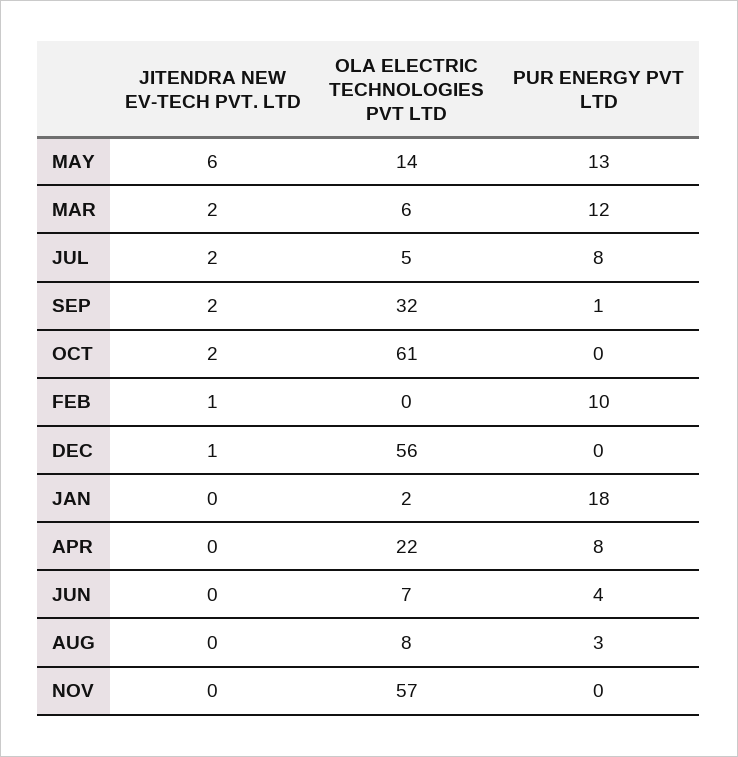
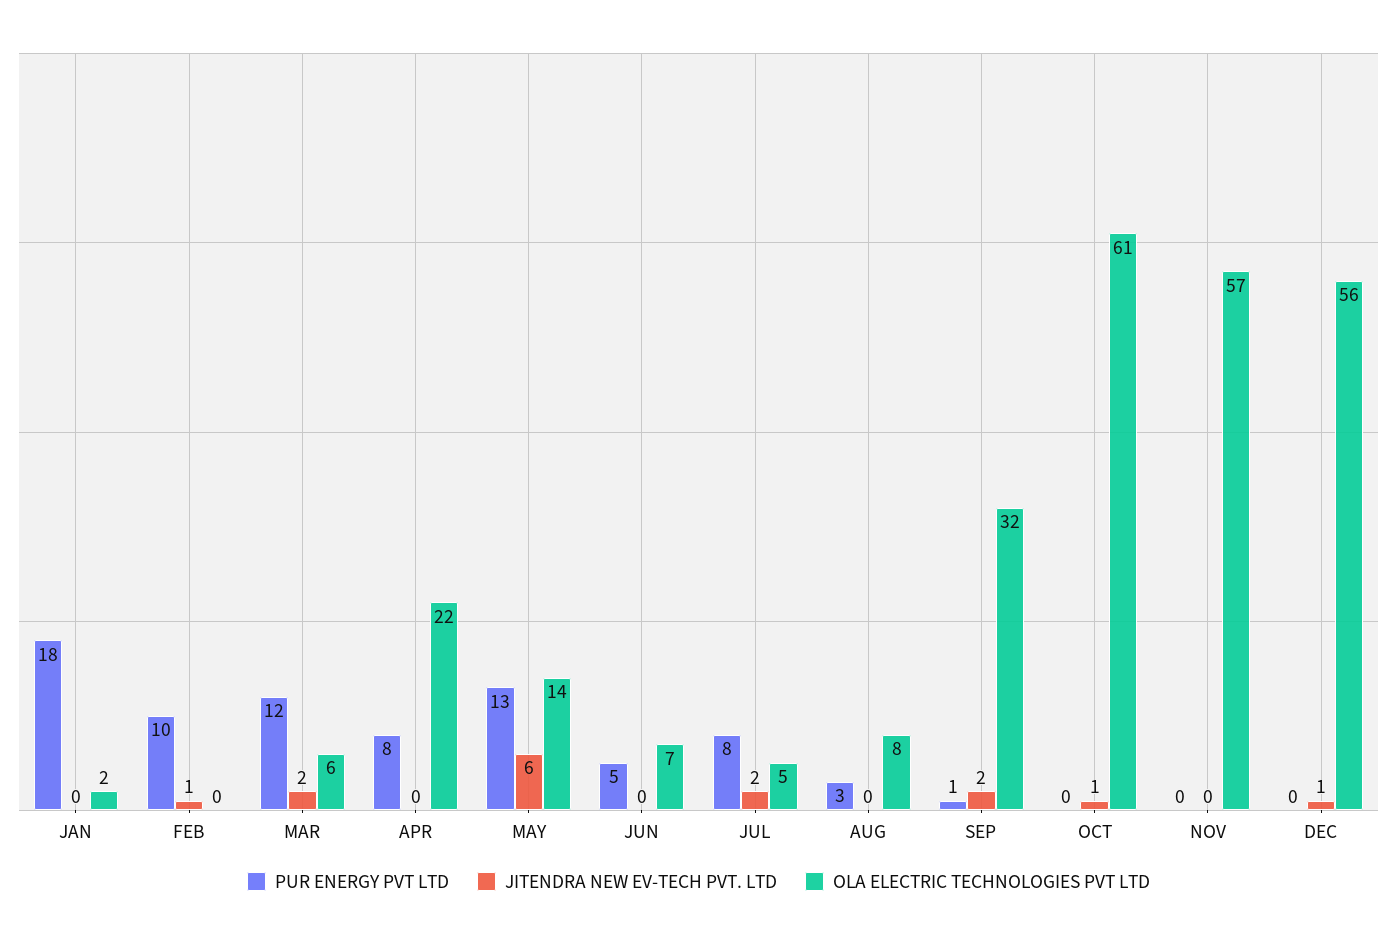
  {
    "JITENDRA NEW EV-TECH PVT. LTD": {
      "MAY": 6,
      "MAR": 2,
      "JUL": 2,
      "SEP": 2,
-     "OCT": 2,
+     "OCT": 1,
      "FEB": 1,
      "DEC": 1,
      "JAN": 0,
      "APR": 0,
      "JUN": 0,
      "AUG": 0,
      "NOV": 0
    },
    "OLA ELECTRIC TECHNOLOGIES PVT LTD": {
      "MAY": 14,
      "MAR": 6,
      "JUL": 5,
      "SEP": 32,
      "OCT": 61,
      "FEB": 0,
      "DEC": 56,
      "JAN": 2,
      "APR": 22,
      "JUN": 7,
      "AUG": 8,
      "NOV": 57
    },
    "PUR ENERGY PVT LTD": {
      "MAY": 13,
      "MAR": 12,
      "JUL": 8,
      "SEP": 1,
      "OCT": 0,
      "FEB": 10,
      "DEC": 0,
      "JAN": 18,
      "APR": 8,
-     "JUN": 4,
+     "JUN": 5,
      "AUG": 3,
      "NOV": 0
    }
  }

